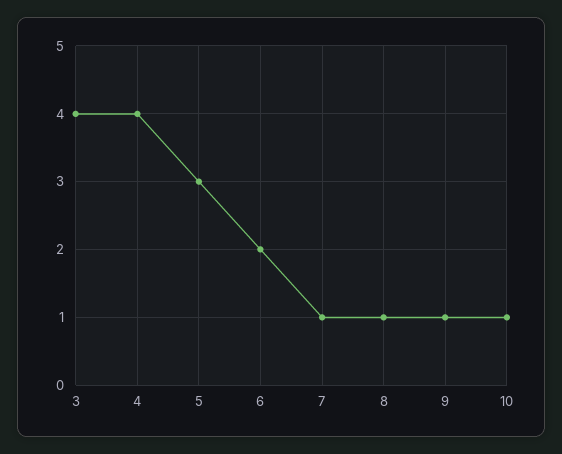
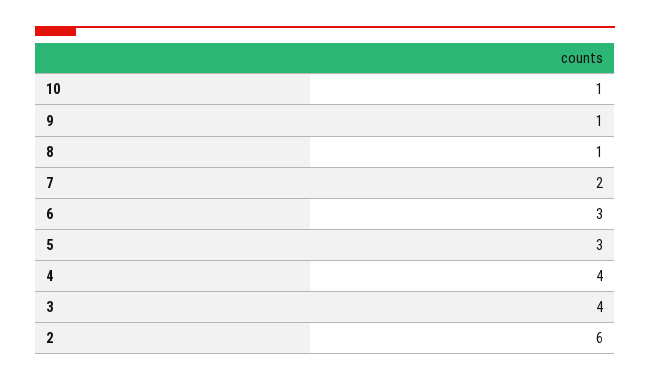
  {
    "3": 4,
    "4": 4,
    "5": 3,
-   "6": 2,
+   "6": 3,
-   "7": 1,
+   "7": 2,
    "8": 1,
    "9": 1,
-   "10": 1
+   "10": 1,
+   "2": 6
  }

